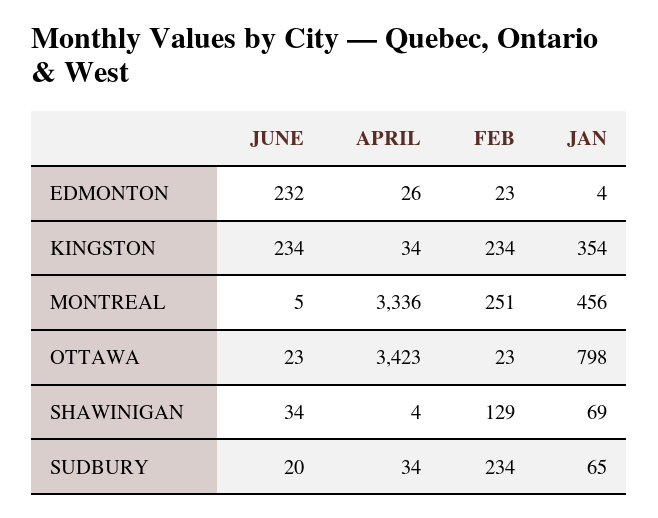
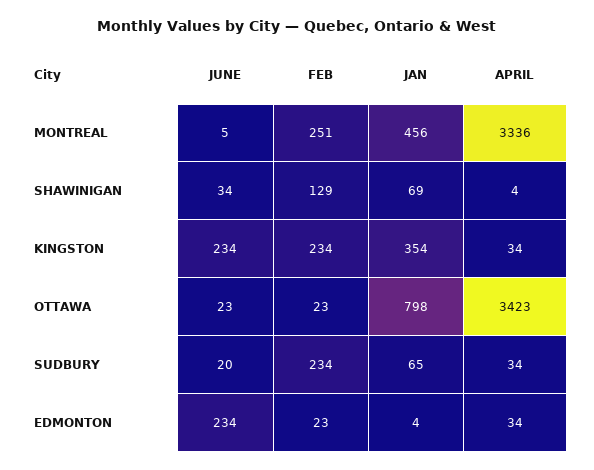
  {
    "JUNE": {
-     "EDMONTON": 232,
+     "EDMONTON": 234,
      "KINGSTON": 234,
      "MONTREAL": 5,
      "OTTAWA": 23,
      "SHAWINIGAN": 34,
      "SUDBURY": 20
    },
    "APRIL": {
-     "EDMONTON": 26,
+     "EDMONTON": 34,
      "KINGSTON": 34,
      "MONTREAL": 3336,
      "OTTAWA": 3423,
      "SHAWINIGAN": 4,
      "SUDBURY": 34
    },
    "FEB": {
      "EDMONTON": 23,
      "KINGSTON": 234,
      "MONTREAL": 251,
      "OTTAWA": 23,
      "SHAWINIGAN": 129,
      "SUDBURY": 234
    },
    "JAN": {
      "EDMONTON": 4,
      "KINGSTON": 354,
      "MONTREAL": 456,
      "OTTAWA": 798,
      "SHAWINIGAN": 69,
      "SUDBURY": 65
    }
  }

